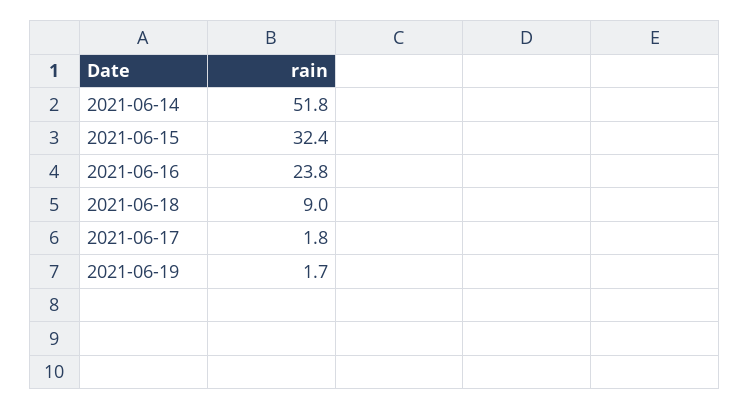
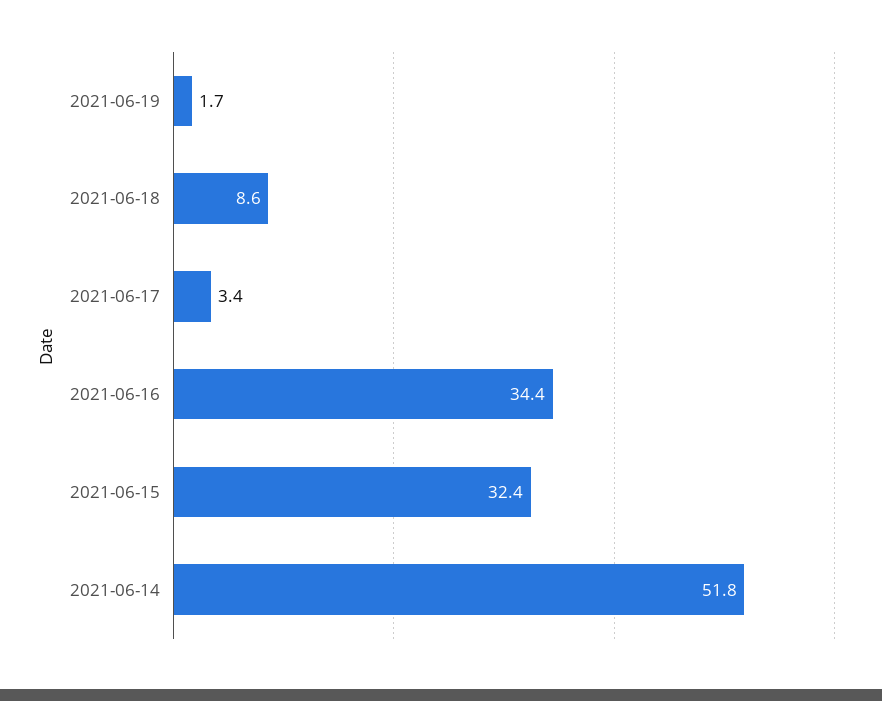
  {
    "2021-06-14": 51.8,
    "2021-06-15": 32.4,
-   "2021-06-16": 23.8,
+   "2021-06-16": 34.4,
-   "2021-06-18": 9,
+   "2021-06-18": 8.6,
-   "2021-06-17": 1.8,
+   "2021-06-17": 3.4,
    "2021-06-19": 1.7
  }

